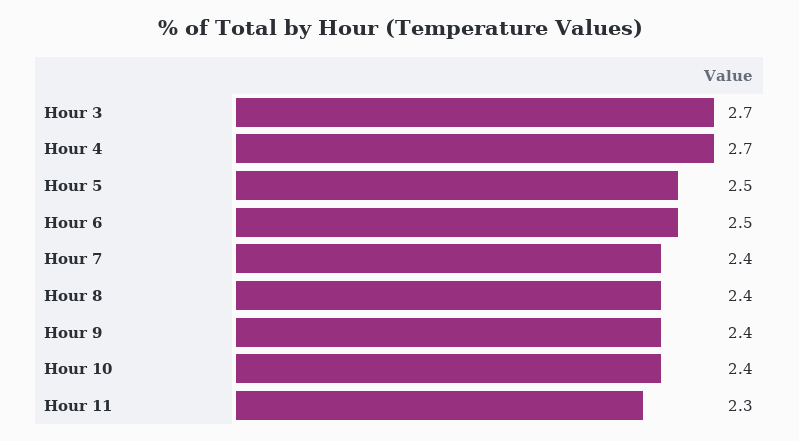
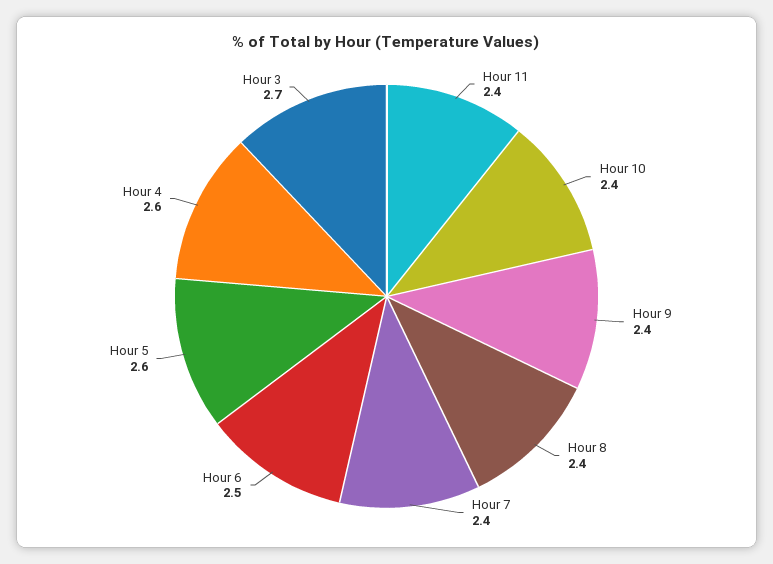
  {
    "Hour 3": 2.7,
-   "Hour 4": 2.7,
+   "Hour 4": 2.6,
-   "Hour 5": 2.5,
+   "Hour 5": 2.6,
    "Hour 6": 2.5,
    "Hour 7": 2.4,
    "Hour 8": 2.4,
    "Hour 9": 2.4,
    "Hour 10": 2.4,
-   "Hour 11": 2.3
+   "Hour 11": 2.4
  }

